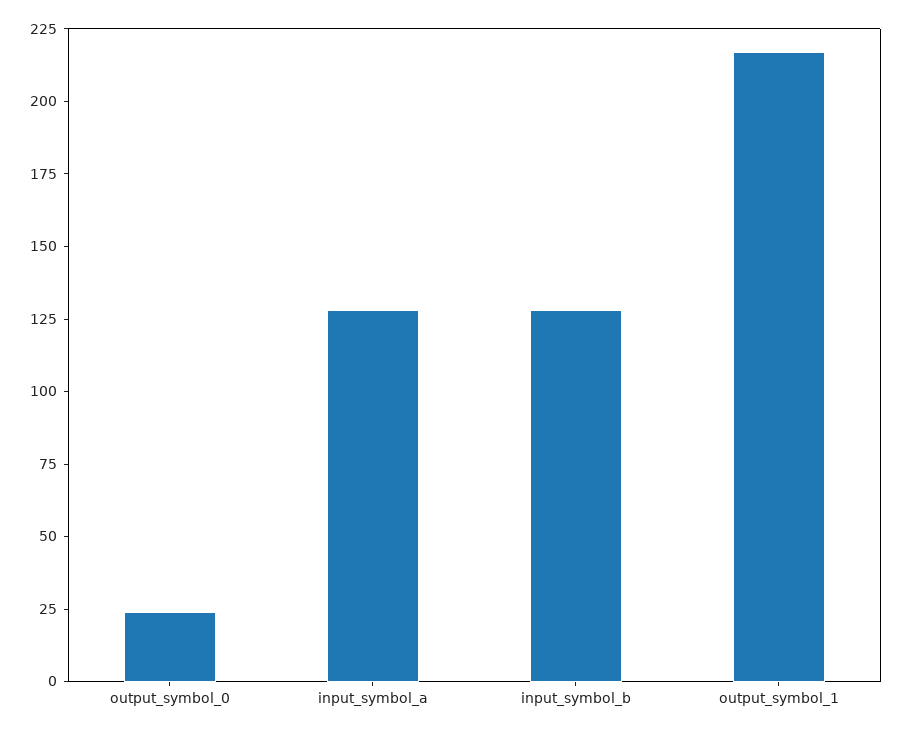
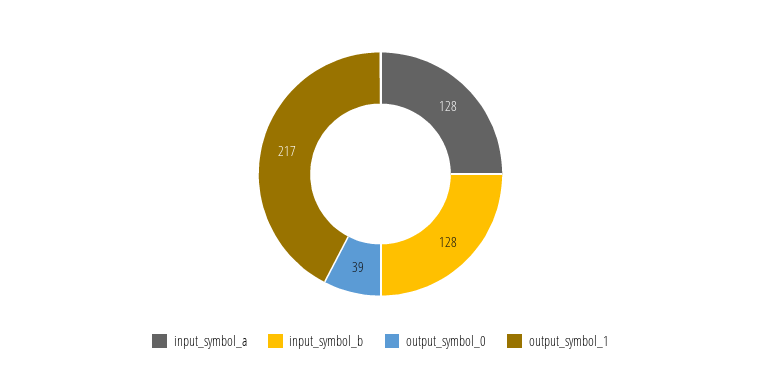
  {
-   "output_symbol_0": 25,
+   "output_symbol_0": 39,
    "input_symbol_a": 128,
    "input_symbol_b": 128,
    "output_symbol_1": 217
  }

